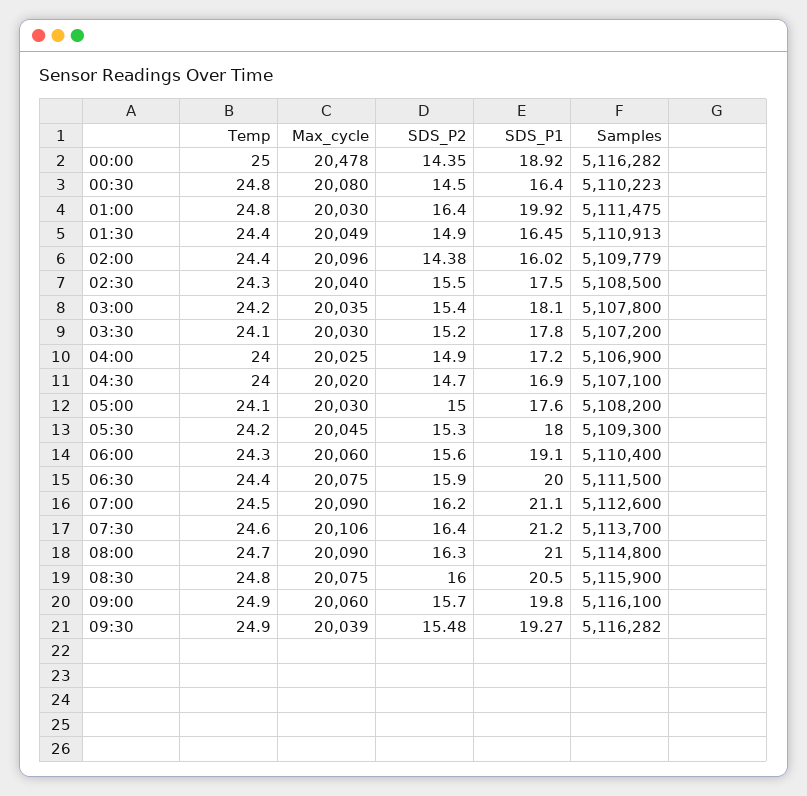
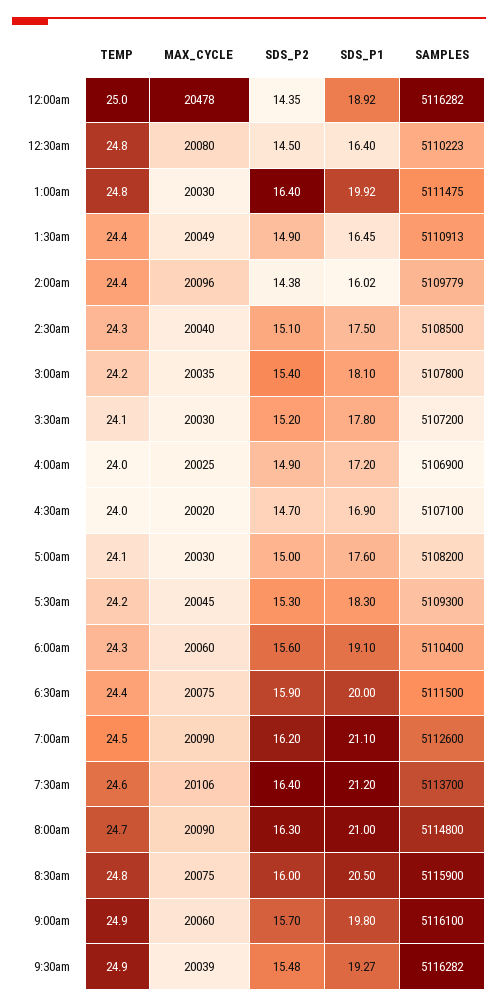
  {
    "Temp": {
      "00:00": 25,
      "00:30": 24.8,
      "01:00": 24.8,
      "01:30": 24.4,
      "02:00": 24.4,
      "02:30": 24.3,
      "03:00": 24.2,
      "03:30": 24.1,
      "04:00": 24,
      "04:30": 24,
      "05:00": 24.1,
      "05:30": 24.2,
      "06:00": 24.3,
      "06:30": 24.4,
      "07:00": 24.5,
      "07:30": 24.6,
      "08:00": 24.7,
      "08:30": 24.8,
      "09:00": 24.9,
      "09:30": 24.9
    },
    "Max_cycle": {
      "00:00": 20478,
      "00:30": 20080,
      "01:00": 20030,
      "01:30": 20049,
      "02:00": 20096,
      "02:30": 20040,
      "03:00": 20035,
      "03:30": 20030,
      "04:00": 20025,
      "04:30": 20020,
      "05:00": 20030,
      "05:30": 20045,
      "06:00": 20060,
      "06:30": 20075,
      "07:00": 20090,
      "07:30": 20106,
      "08:00": 20090,
      "08:30": 20075,
      "09:00": 20060,
      "09:30": 20039
    },
    "SDS_P2": {
      "00:00": 14.35,
      "00:30": 14.5,
      "01:00": 16.4,
      "01:30": 14.9,
      "02:00": 14.38,
-     "02:30": 15.5,
+     "02:30": 15.1,
      "03:00": 15.4,
      "03:30": 15.2,
      "04:00": 14.9,
      "04:30": 14.7,
      "05:00": 15,
      "05:30": 15.3,
      "06:00": 15.6,
      "06:30": 15.9,
      "07:00": 16.2,
      "07:30": 16.4,
      "08:00": 16.3,
      "08:30": 16,
      "09:00": 15.7,
      "09:30": 15.48
    },
    "SDS_P1": {
      "00:00": 18.92,
      "00:30": 16.4,
      "01:00": 19.92,
      "01:30": 16.45,
      "02:00": 16.02,
      "02:30": 17.5,
      "03:00": 18.1,
      "03:30": 17.8,
      "04:00": 17.2,
      "04:30": 16.9,
      "05:00": 17.6,
-     "05:30": 18,
+     "05:30": 18.3,
      "06:00": 19.1,
      "06:30": 20,
      "07:00": 21.1,
      "07:30": 21.2,
      "08:00": 21,
      "08:30": 20.5,
      "09:00": 19.8,
      "09:30": 19.27
    },
    "Samples": {
      "00:00": 5116282,
      "00:30": 5110223,
      "01:00": 5111475,
      "01:30": 5110913,
      "02:00": 5109779,
      "02:30": 5108500,
      "03:00": 5107800,
      "03:30": 5107200,
      "04:00": 5106900,
      "04:30": 5107100,
      "05:00": 5108200,
      "05:30": 5109300,
      "06:00": 5110400,
      "06:30": 5111500,
      "07:00": 5112600,
      "07:30": 5113700,
      "08:00": 5114800,
      "08:30": 5115900,
      "09:00": 5116100,
      "09:30": 5116282
    }
  }

